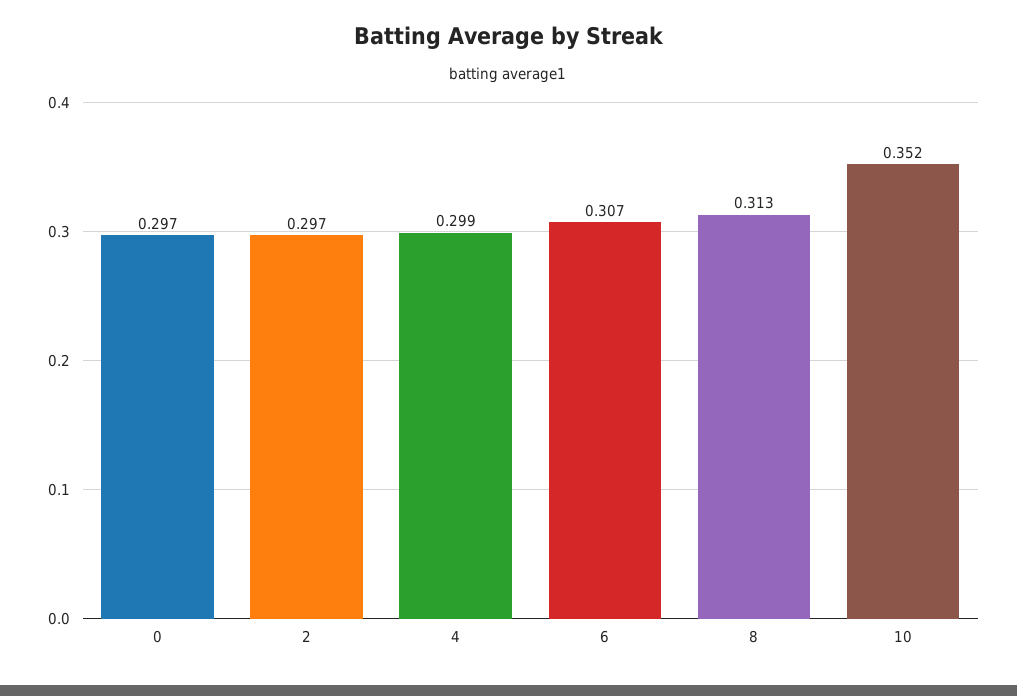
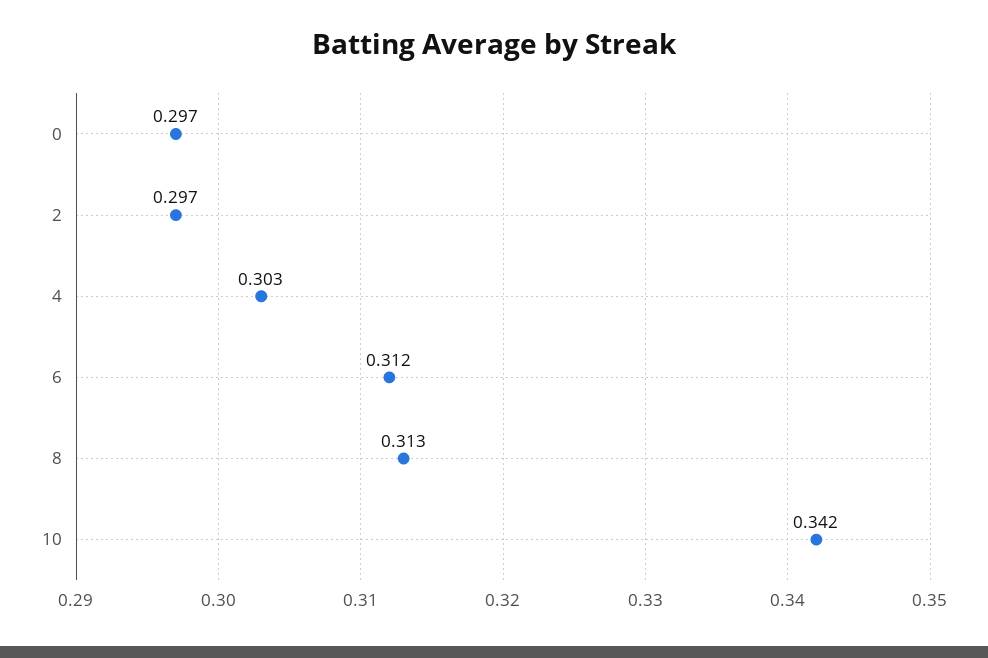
  {
    "0": 0.297,
    "2": 0.297,
-   "4": 0.299,
+   "4": 0.303,
-   "6": 0.307,
+   "6": 0.312,
    "8": 0.313,
-   "10": 0.352
+   "10": 0.342
  }

